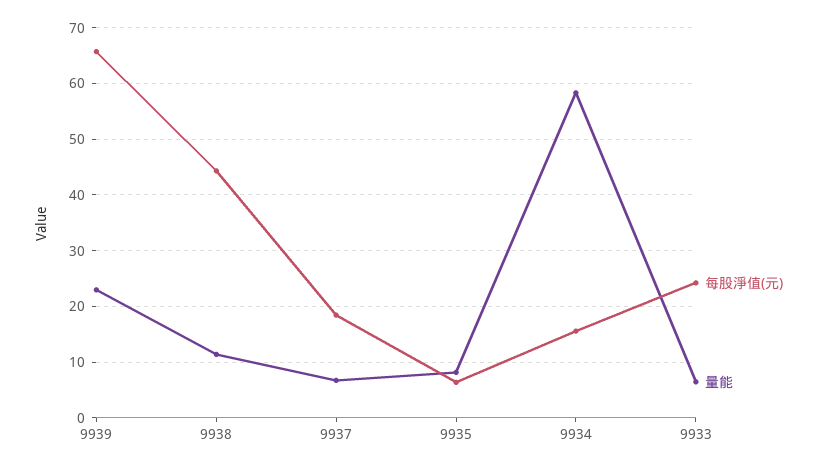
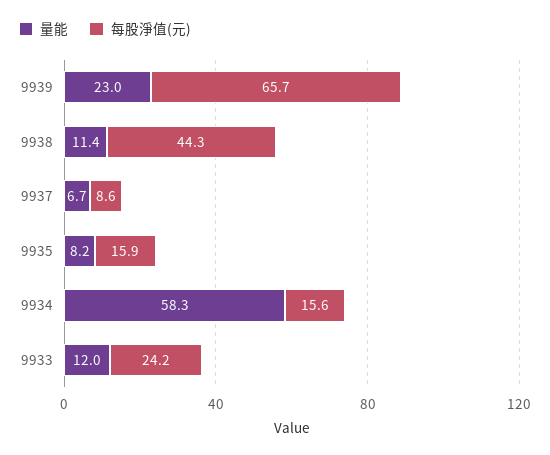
  {
    "每股淨值(元)": {
      "9939": 65.7,
      "9938": 44.3,
-     "9937": 18,
+     "9937": 8.6,
-     "9935": 6,
+     "9935": 15.9,
      "9934": 15.6,
      "9933": 24.2
    },
    "量能": {
      "9939": 23,
      "9938": 11.4,
      "9937": 6.7,
      "9935": 8.2,
      "9934": 58.3,
-     "9933": 6
+     "9933": 12
    }
  }

